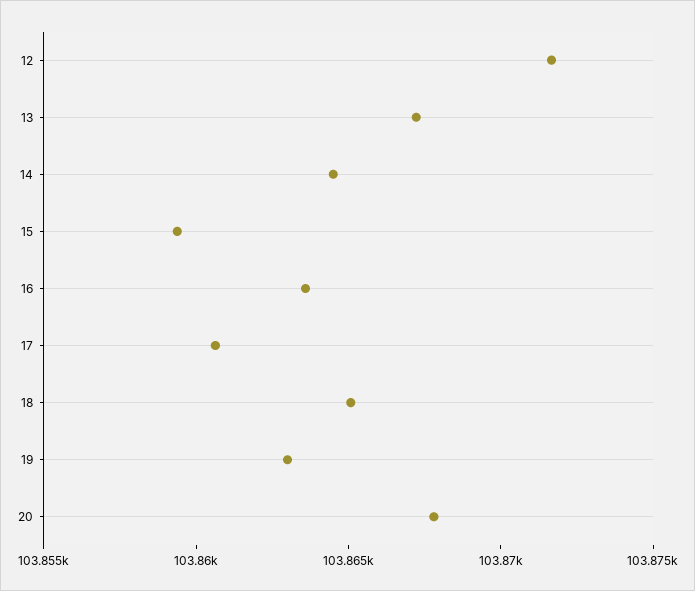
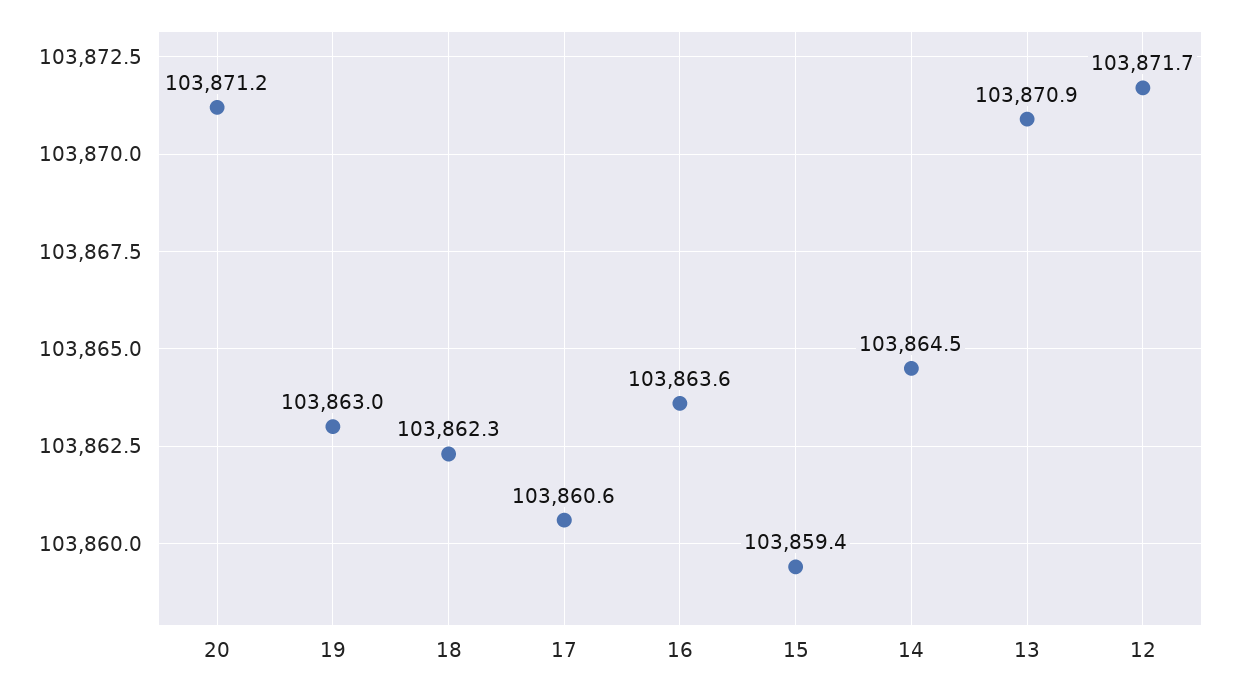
  {
    "12": 103871.7,
-   "13": 103867,
+   "13": 103870.9,
    "14": 103864.5,
    "15": 103859.4,
    "16": 103863.6,
    "17": 103860.6,
-   "18": 103865,
+   "18": 103862.3,
    "19": 103863,
-   "20": 103868
+   "20": 103871.2
  }

